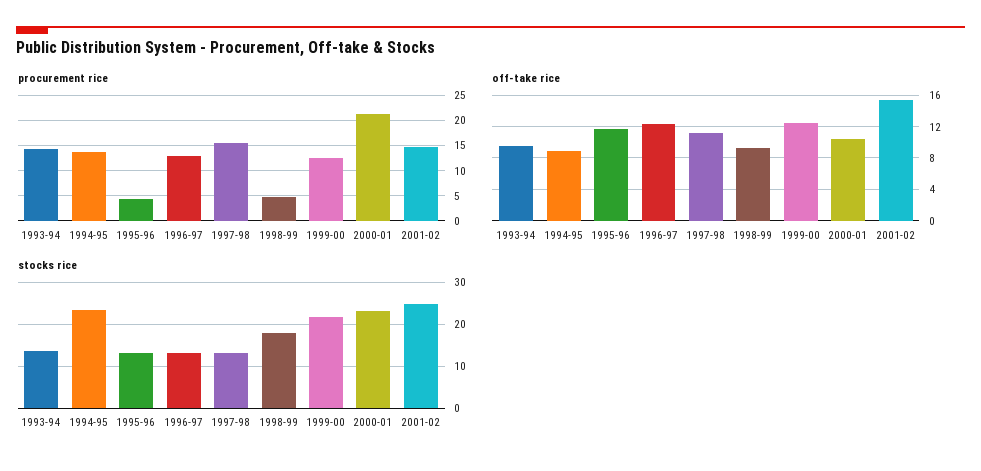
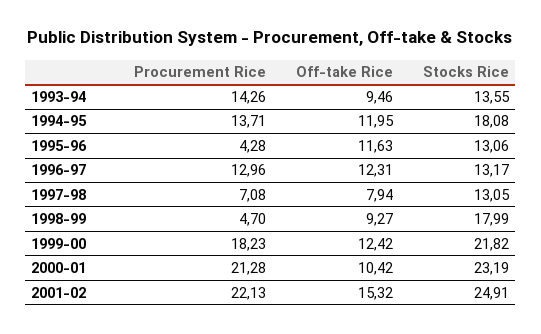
  {
    "procurement rice": {
      "1993-94": 14.26,
      "1994-95": 13.71,
      "1995-96": 4.28,
      "1996-97": 12.96,
-     "1997-98": 15,
+     "1997-98": 7.08,
      "1998-99": 4.7,
-     "1999-00": 12.5,
+     "1999-00": 18.23,
      "2000-01": 21.28,
-     "2001-02": 15
+     "2001-02": 22.13
    },
    "off-take rice": {
      "1993-94": 9.46,
-     "1994-95": 9,
+     "1994-95": 11.95,
      "1995-96": 11.63,
      "1996-97": 12.31,
-     "1997-98": 11,
+     "1997-98": 7.94,
      "1998-99": 9.27,
      "1999-00": 12.42,
      "2000-01": 10.42,
      "2001-02": 15.32
    },
    "stocks rice": {
      "1993-94": 13.55,
-     "1994-95": 24,
+     "1994-95": 18.08,
      "1995-96": 13.06,
      "1996-97": 13.17,
      "1997-98": 13.05,
      "1998-99": 17.99,
      "1999-00": 21.82,
      "2000-01": 23.19,
      "2001-02": 24.91
    }
  }

